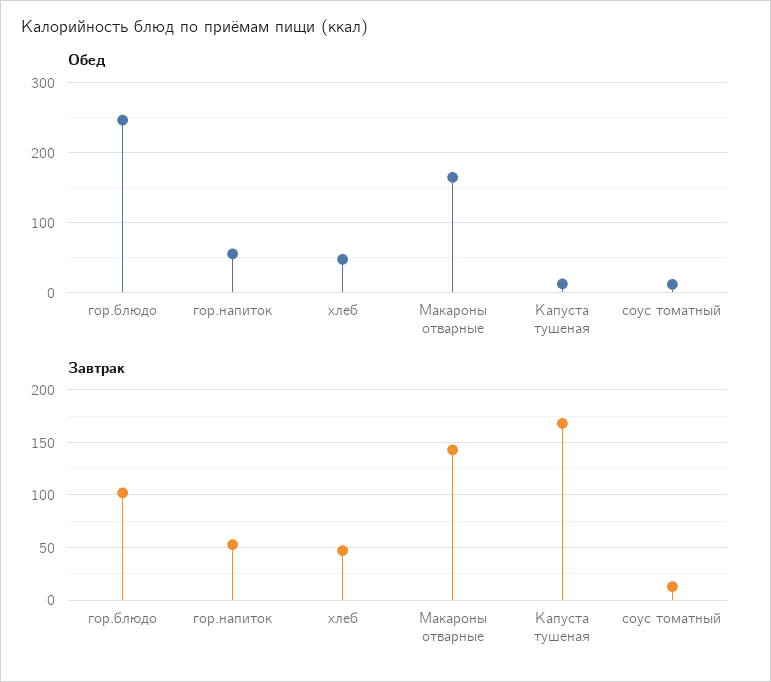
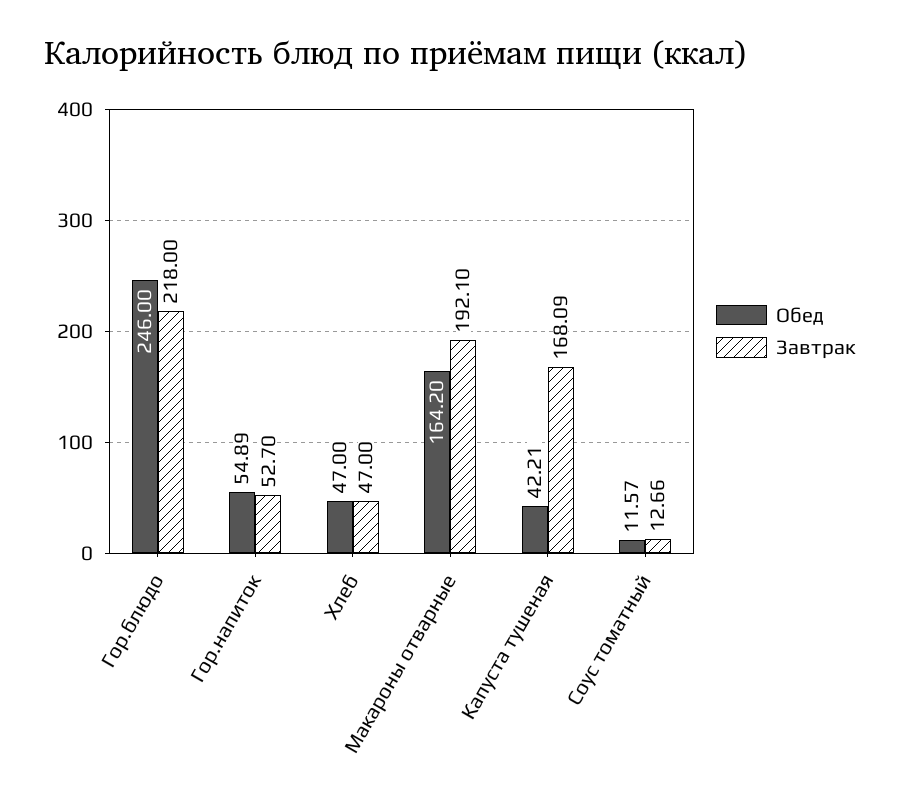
  {
    "Обед": {
      "гор.блюдо": 246,
      "гор.напиток": 54.89,
      "хлеб": 47,
      "Макароны отварные": 164.2,
-     "Капуста тушеная": 10,
+     "Капуста тушеная": 42.21,
      "соус томатный": 11.57
    },
    "Завтрак": {
-     "гор.блюдо": 100,
+     "гор.блюдо": 218,
      "гор.напиток": 52.7,
      "хлеб": 47,
-     "Макароны отварные": 140,
+     "Макароны отварные": 192.1,
      "Капуста тушеная": 168.09,
      "соус томатный": 12.66
    }
  }

